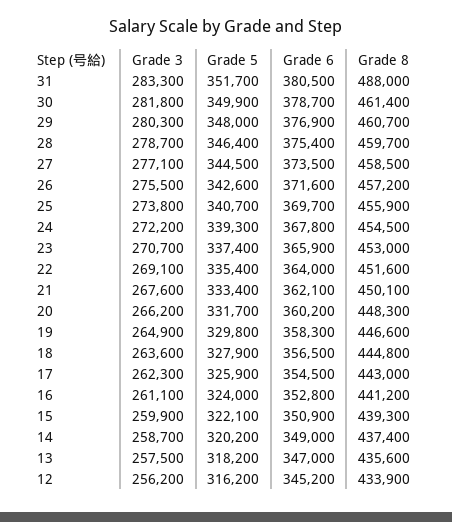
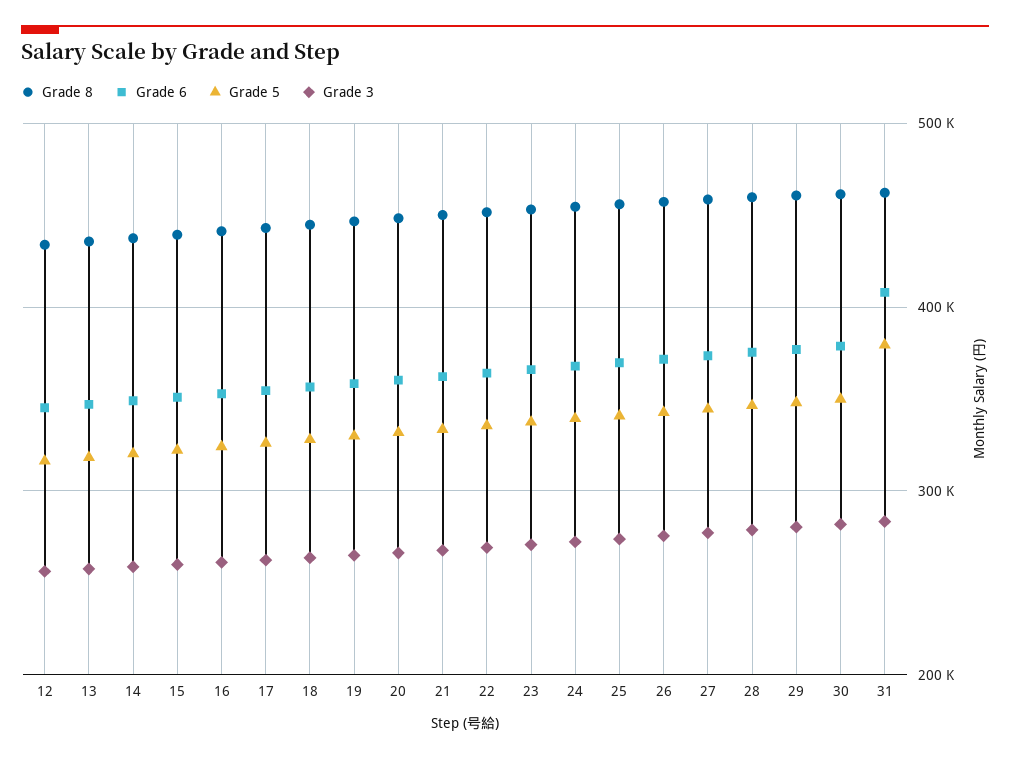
  {
    "Grade 3": {
      "31": 283300,
      "30": 281800,
      "29": 280300,
      "28": 278700,
      "27": 277100,
      "26": 275500,
      "25": 273800,
      "24": 272200,
      "23": 270700,
      "22": 269100,
      "21": 267600,
      "20": 266200,
      "19": 264900,
      "18": 263600,
      "17": 262300,
      "16": 261100,
      "15": 259900,
      "14": 258700,
      "13": 257500,
      "12": 256200
    },
    "Grade 5": {
-     "31": 351700,
+     "31": 380000,
      "30": 349900,
      "29": 348000,
      "28": 346400,
      "27": 344500,
      "26": 342600,
      "25": 340700,
      "24": 339300,
      "23": 337400,
      "22": 335400,
      "21": 333400,
      "20": 331700,
      "19": 329800,
      "18": 327900,
      "17": 325900,
      "16": 324000,
      "15": 322100,
      "14": 320200,
      "13": 318200,
      "12": 316200
    },
    "Grade 6": {
-     "31": 380500,
+     "31": 410000,
      "30": 378700,
      "29": 376900,
      "28": 375400,
      "27": 373500,
      "26": 371600,
      "25": 369700,
      "24": 367800,
      "23": 365900,
      "22": 364000,
      "21": 362100,
      "20": 360200,
      "19": 358300,
      "18": 356500,
      "17": 354500,
      "16": 352800,
      "15": 350900,
      "14": 349000,
      "13": 347000,
      "12": 345200
    },
    "Grade 8": {
-     "31": 488000,
+     "31": 460000,
      "30": 461400,
      "29": 460700,
      "28": 459700,
      "27": 458500,
      "26": 457200,
      "25": 455900,
      "24": 454500,
      "23": 453000,
      "22": 451600,
      "21": 450100,
      "20": 448300,
      "19": 446600,
      "18": 444800,
      "17": 443000,
      "16": 441200,
      "15": 439300,
      "14": 437400,
      "13": 435600,
      "12": 433900
    }
  }

